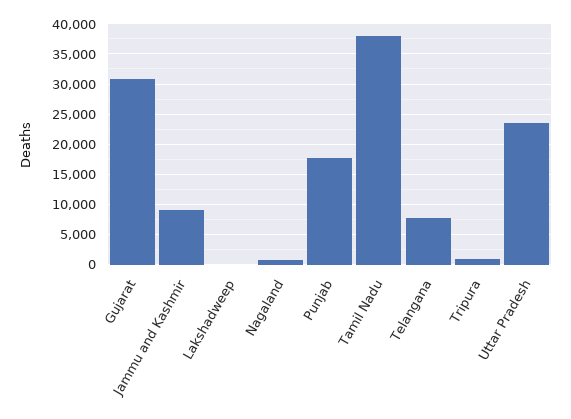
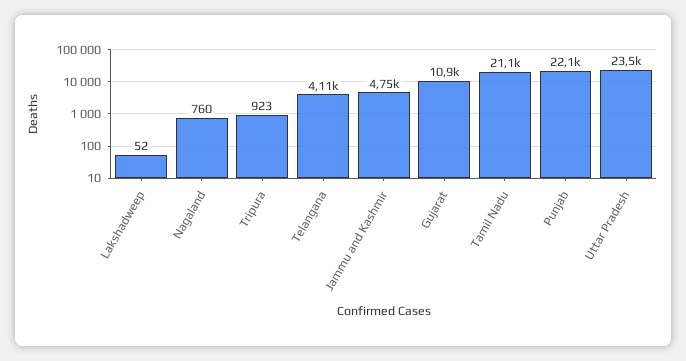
  {
-   "Gujarat": 31000,
+   "Gujarat": 10900,
-   "Jammu and Kashmir": 9000,
+   "Jammu and Kashmir": 4750,
    "Lakshadweep": 52,
    "Nagaland": 760,
-   "Punjab": 18000,
+   "Punjab": 22100,
-   "Tamil Nadu": 38000,
+   "Tamil Nadu": 21100,
-   "Telangana": 8000,
+   "Telangana": 4110,
    "Tripura": 923,
    "Uttar Pradesh": 23500
  }

